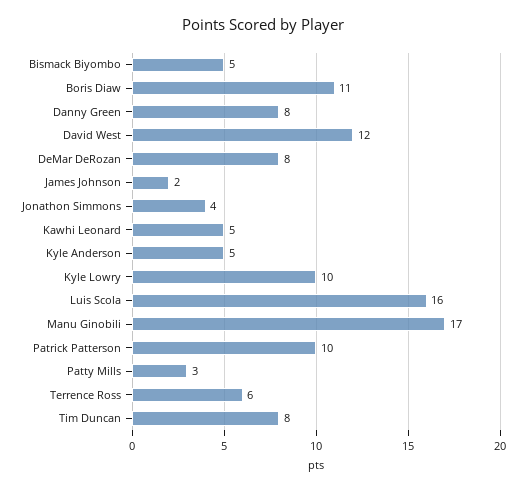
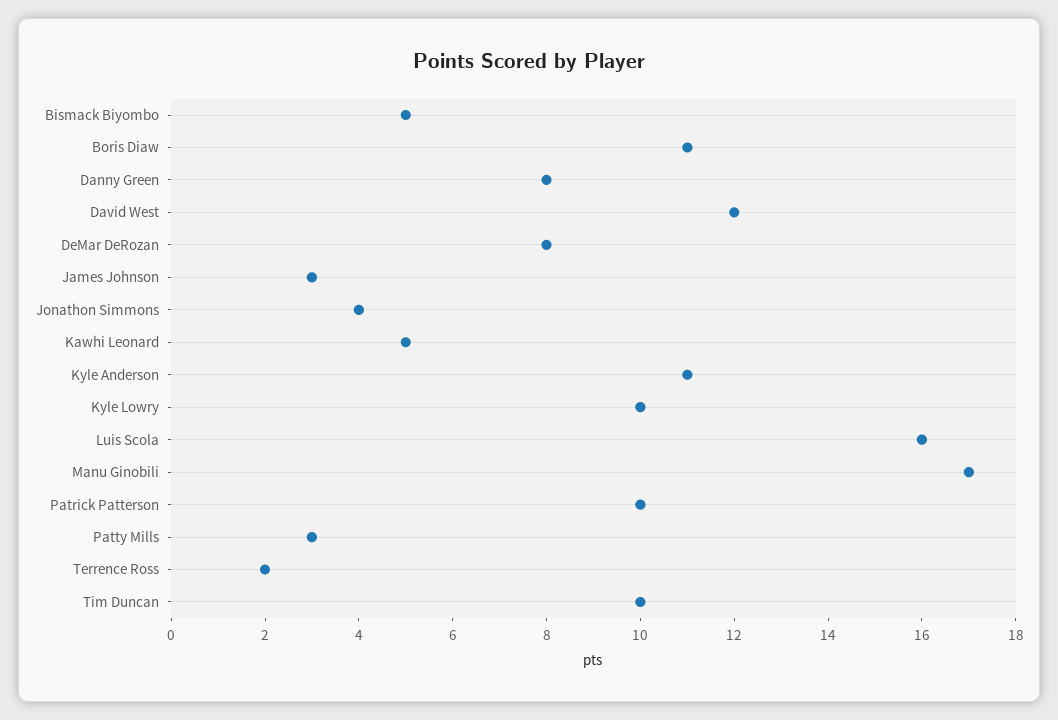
  {
    "Bismack Biyombo": 5,
    "Boris Diaw": 11,
    "Danny Green": 8,
    "David West": 12,
    "DeMar DeRozan": 8,
-   "James Johnson": 2,
+   "James Johnson": 3,
    "Jonathon Simmons": 4,
    "Kawhi Leonard": 5,
-   "Kyle Anderson": 5,
+   "Kyle Anderson": 11,
    "Kyle Lowry": 10,
    "Luis Scola": 16,
    "Manu Ginobili": 17,
    "Patrick Patterson": 10,
    "Patty Mills": 3,
-   "Terrence Ross": 6,
+   "Terrence Ross": 2,
-   "Tim Duncan": 8
+   "Tim Duncan": 10
  }

